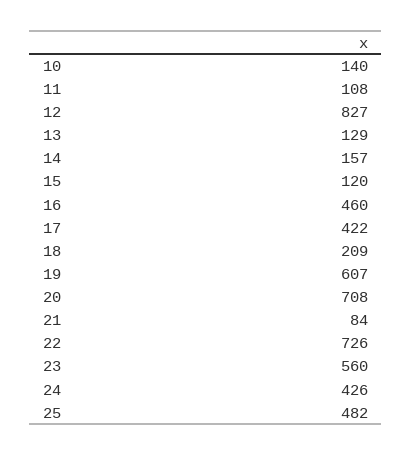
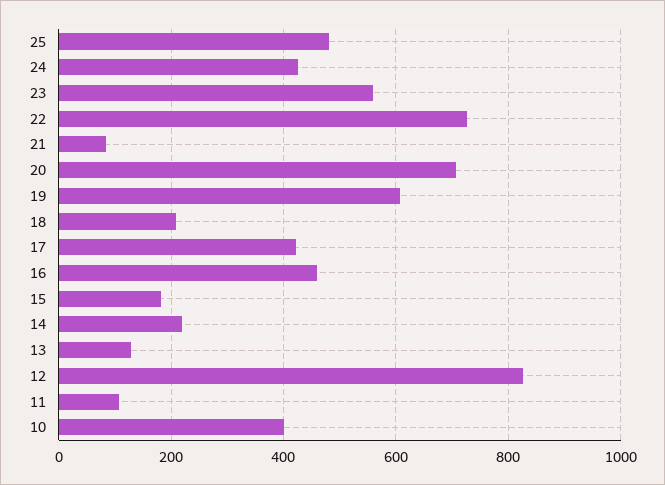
  {
-   "10": 140,
+   "10": 400,
    "11": 108,
    "12": 827,
    "13": 129,
-   "14": 157,
+   "14": 220,
-   "15": 120,
+   "15": 180,
    "16": 460,
    "17": 422,
    "18": 209,
    "19": 607,
    "20": 708,
    "21": 84,
    "22": 726,
    "23": 560,
    "24": 426,
    "25": 482
  }

